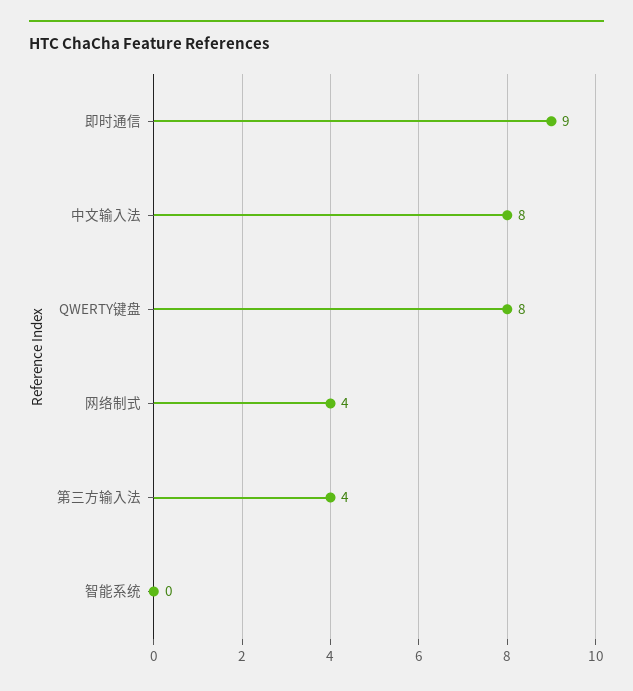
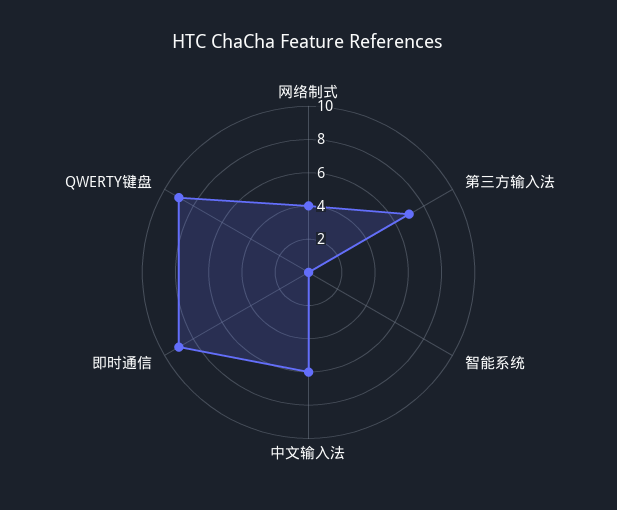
  {
    "即时通信": 9,
-   "中文输入法": 8,
+   "中文输入法": 6,
-   "QWERTY键盘": 8,
+   "QWERTY键盘": 9,
    "网络制式": 4,
-   "第三方输入法": 4,
+   "第三方输入法": 7,
    "智能系统": 0
  }

